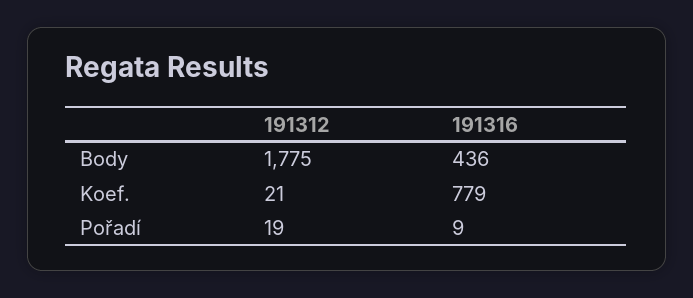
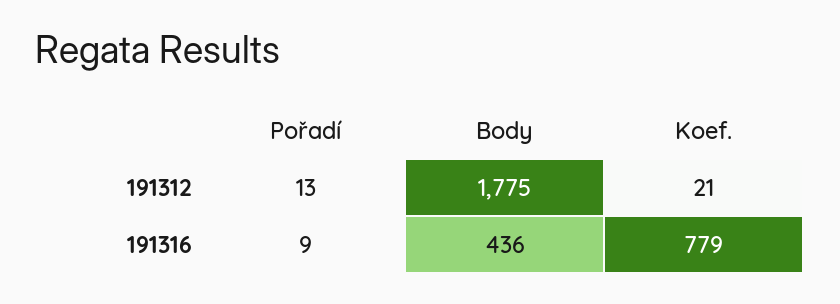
  {
    "191312": {
      "Body": 1775,
      "Koef.": 21,
-     "Pořadí": 19
+     "Pořadí": 13
    },
    "191316": {
      "Body": 436,
      "Koef.": 779,
      "Pořadí": 9
    }
  }

